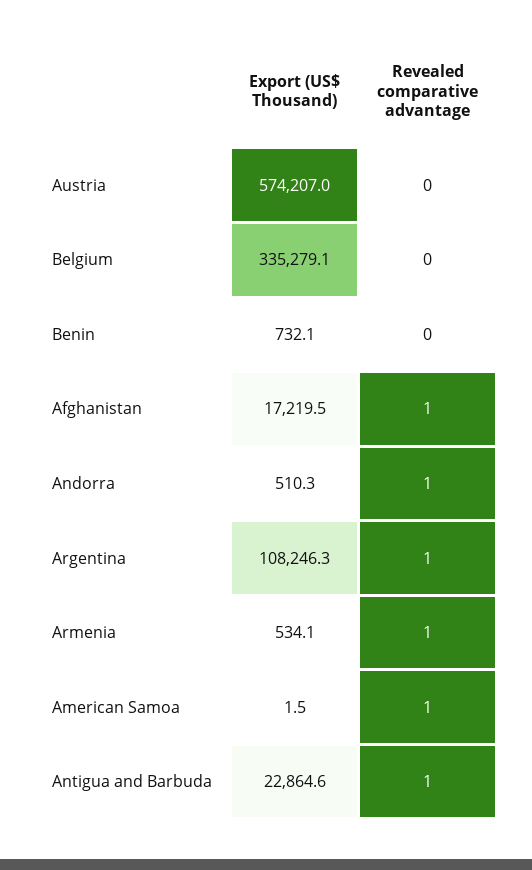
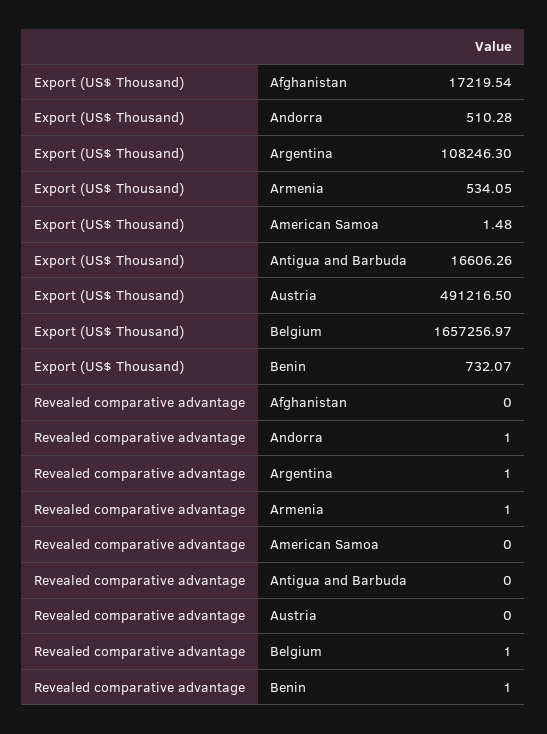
  {
    "Export (US$ Thousand)": {
-     "Austria": 574207,
+     "Austria": 491216.5,
-     "Belgium": 335279.1,
+     "Belgium": 1657256.97,
      "Benin": 732.07,
      "Afghanistan": 17219.54,
      "Andorra": 510.28,
      "Argentina": 108246.3,
      "Armenia": 534.05,
      "American Samoa": 1.48,
-     "Antigua and Barbuda": 22864.6
+     "Antigua and Barbuda": 16606.26
    },
    "Revealed comparative advantage": {
      "Austria": 0,
-     "Belgium": 0,
+     "Belgium": 1,
-     "Benin": 0,
+     "Benin": 1,
-     "Afghanistan": 1,
+     "Afghanistan": 0,
      "Andorra": 1,
      "Argentina": 1,
      "Armenia": 1,
-     "American Samoa": 1,
+     "American Samoa": 0,
-     "Antigua and Barbuda": 1
+     "Antigua and Barbuda": 0
    }
  }

